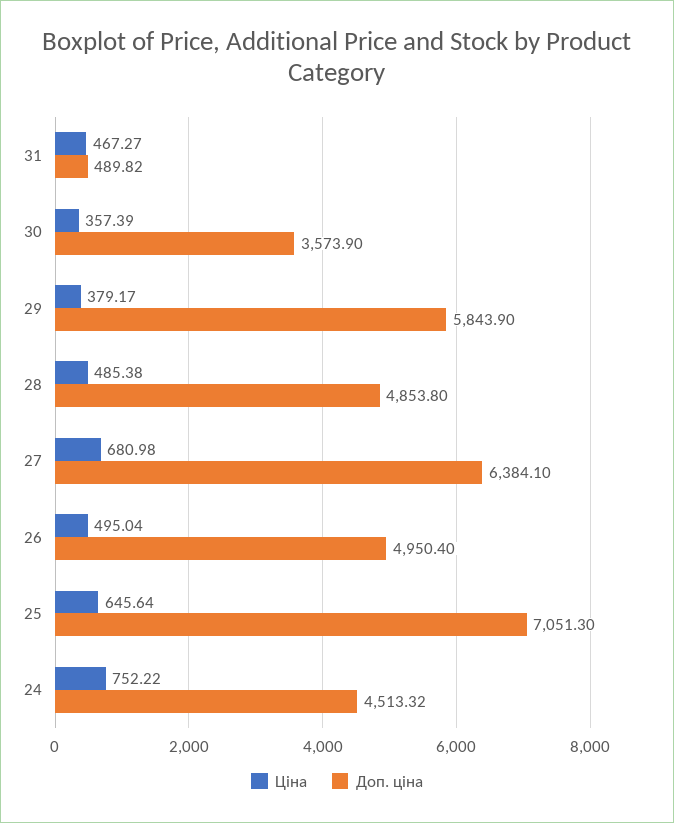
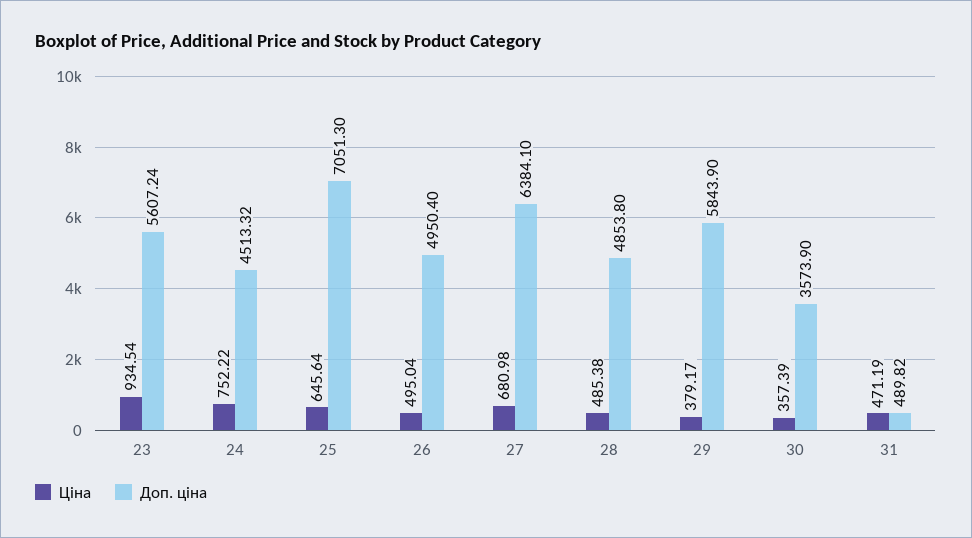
  {
    "Ціна": {
-     "31": 467.27,
+     "31": 471.19,
      "30": 357.39,
      "29": 379.17,
      "28": 485.38,
      "27": 680.98,
      "26": 495.04,
      "25": 645.64,
-     "24": 752.22
+     "24": 752.22,
+     "23": 934.54
    },
    "Доп. ціна": {
      "31": 489.82,
      "30": 3573.9,
      "29": 5843.9,
      "28": 4853.8,
      "27": 6384.1,
      "26": 4950.4,
      "25": 7051.3,
-     "24": 4513.32
+     "24": 4513.32,
+     "23": 5607.24
    }
  }

